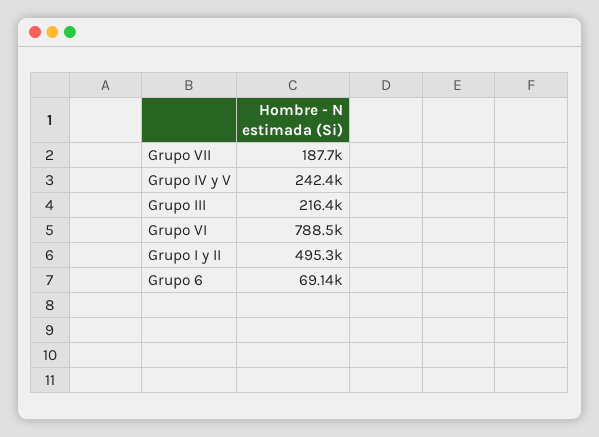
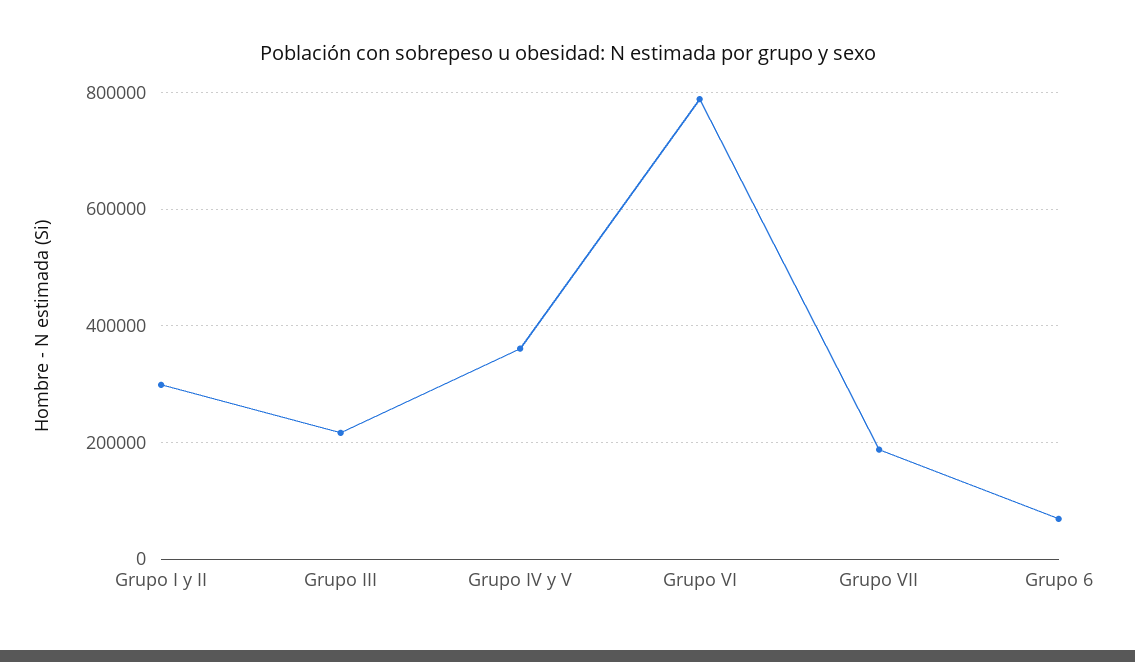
  {
    "Grupo VII": 187700,
-   "Grupo IV y V": 242400,
+   "Grupo IV y V": 360000,
    "Grupo III": 216400,
    "Grupo VI": 788500,
-   "Grupo I y II": 495300,
+   "Grupo I y II": 300000,
    "Grupo 6": 69140
  }

